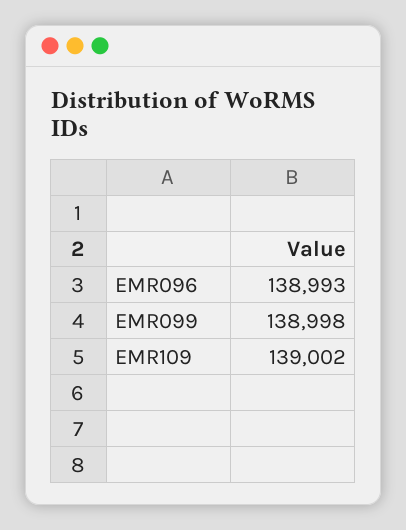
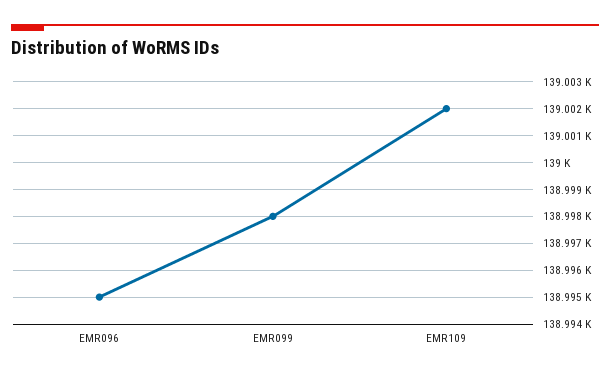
  {
-   "EMR096": 138993,
+   "EMR096": 138995,
    "EMR099": 138998,
    "EMR109": 139002
  }

